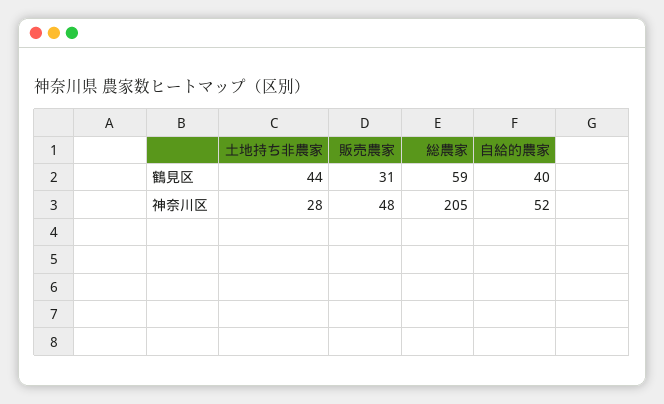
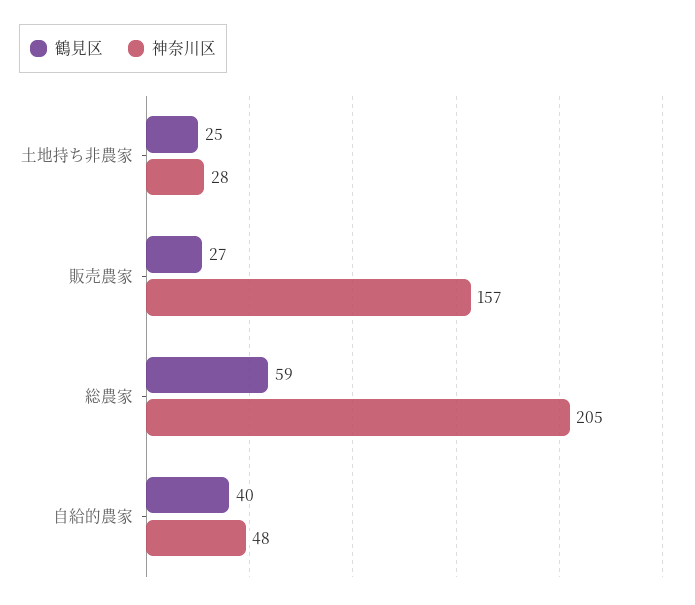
  {
    "鶴見区": {
-     "土地持ち非農家": 44,
+     "土地持ち非農家": 25,
-     "販売農家": 31,
+     "販売農家": 27,
      "総農家": 59,
      "自給的農家": 40
    },
    "神奈川区": {
      "土地持ち非農家": 28,
-     "販売農家": 48,
+     "販売農家": 157,
      "総農家": 205,
-     "自給的農家": 52
+     "自給的農家": 48
    }
  }

